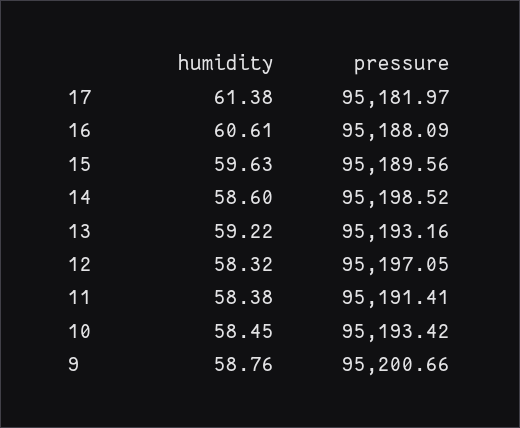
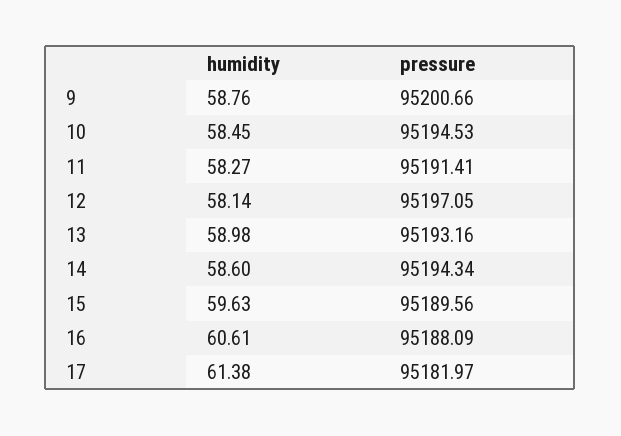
  {
    "humidity": {
      "17": 61.38,
      "16": 60.61,
      "15": 59.63,
      "14": 58.6,
-     "13": 59.22,
+     "13": 58.98,
-     "12": 58.32,
+     "12": 58.14,
-     "11": 58.38,
+     "11": 58.27,
      "10": 58.45,
      "9": 58.76
    },
    "pressure": {
      "17": 95181.97,
      "16": 95188.09,
      "15": 95189.56,
-     "14": 95198.52,
+     "14": 95194.34,
      "13": 95193.16,
      "12": 95197.05,
      "11": 95191.41,
-     "10": 95193.42,
+     "10": 95194.53,
      "9": 95200.66
    }
  }

